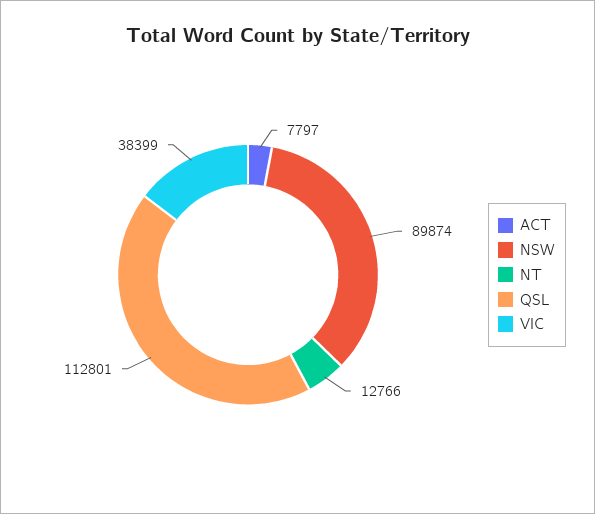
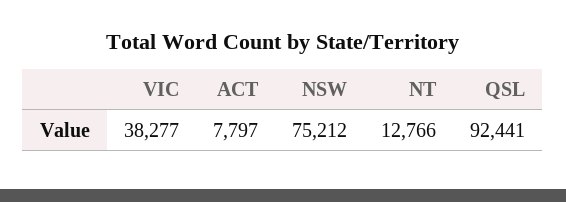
  {
    "ACT": 7797,
-   "NSW": 89874,
+   "NSW": 75212,
    "NT": 12766,
-   "QSL": 112801,
+   "QSL": 92441,
-   "VIC": 38399
+   "VIC": 38277
  }

